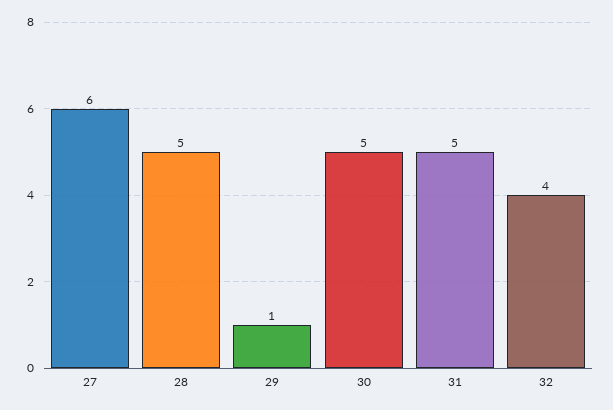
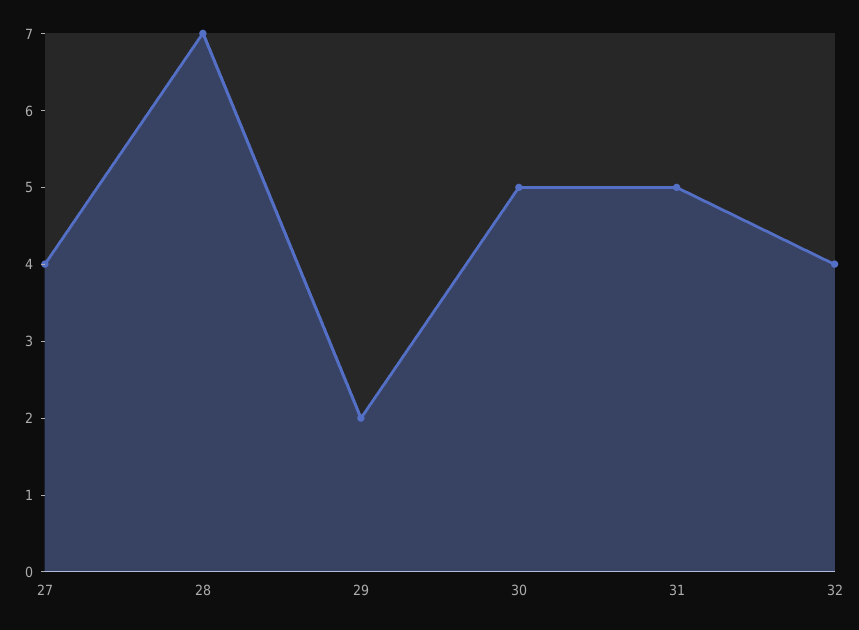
  {
-   "27": 6,
+   "27": 4,
-   "28": 5,
+   "28": 7,
-   "29": 1,
+   "29": 2,
    "30": 5,
    "31": 5,
    "32": 4
  }

